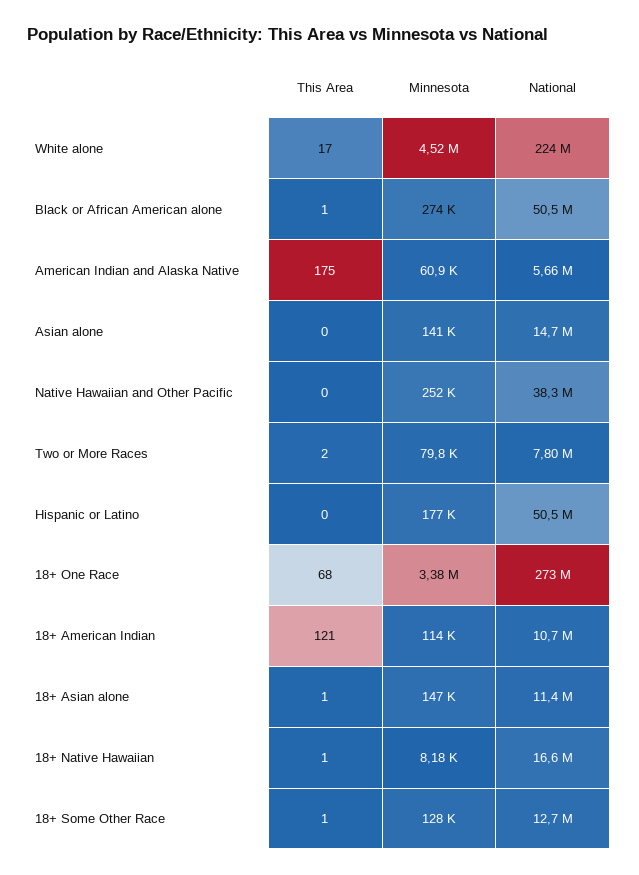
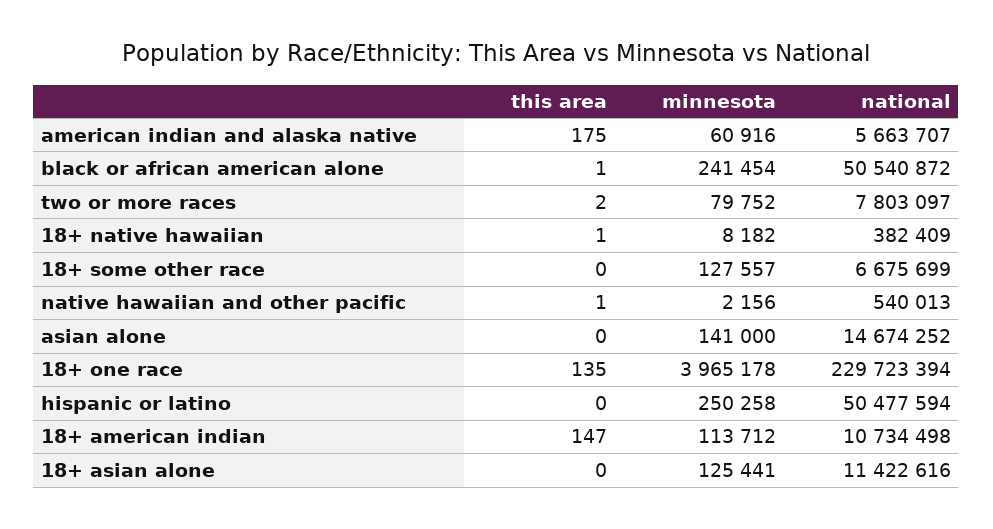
  {
    "This Area": {
-     "White alone": 17,
      "Black or African American alone": 1,
      "American Indian and Alaska Native": 175,
      "Asian alone": 0,
-     "Native Hawaiian and Other Pacific": 0,
+     "Native Hawaiian and Other Pacific": 1,
      "Two or More Races": 2,
      "Hispanic or Latino": 0,
-     "18+ One Race": 68,
+     "18+ One Race": 135,
-     "18+ American Indian": 121,
+     "18+ American Indian": 147,
-     "18+ Asian alone": 1,
+     "18+ Asian alone": 0,
      "18+ Native Hawaiian": 1,
-     "18+ Some Other Race": 1
+     "18+ Some Other Race": 0
    },
    "Minnesota": {
-     "White alone": 4520000,
-     "Black or African American alone": 274000,
+     "Black or African American alone": 241454,
      "American Indian and Alaska Native": 60916,
      "Asian alone": 141000,
-     "Native Hawaiian and Other Pacific": 252000,
+     "Native Hawaiian and Other Pacific": 2156,
      "Two or More Races": 79752,
-     "Hispanic or Latino": 177000,
+     "Hispanic or Latino": 250258,
-     "18+ One Race": 3380000,
+     "18+ One Race": 3965178,
      "18+ American Indian": 113712,
-     "18+ Asian alone": 147000,
+     "18+ Asian alone": 125441,
      "18+ Native Hawaiian": 8182,
      "18+ Some Other Race": 127557
    },
    "National": {
-     "White alone": 224000000,
      "Black or African American alone": 50540872,
      "American Indian and Alaska Native": 5663707,
      "Asian alone": 14674252,
-     "Native Hawaiian and Other Pacific": 38300000,
+     "Native Hawaiian and Other Pacific": 540013,
      "Two or More Races": 7803097,
      "Hispanic or Latino": 50477594,
-     "18+ One Race": 273000000,
+     "18+ One Race": 229723394,
      "18+ American Indian": 10734498,
      "18+ Asian alone": 11422616,
-     "18+ Native Hawaiian": 16600000,
+     "18+ Native Hawaiian": 382409,
-     "18+ Some Other Race": 12700000
+     "18+ Some Other Race": 6675699
    }
  }

